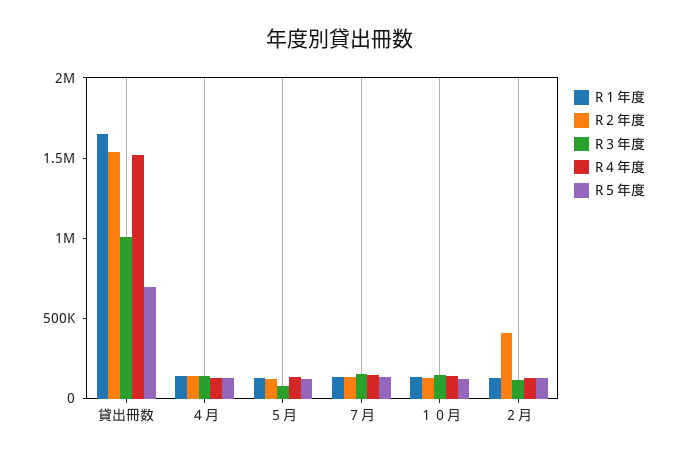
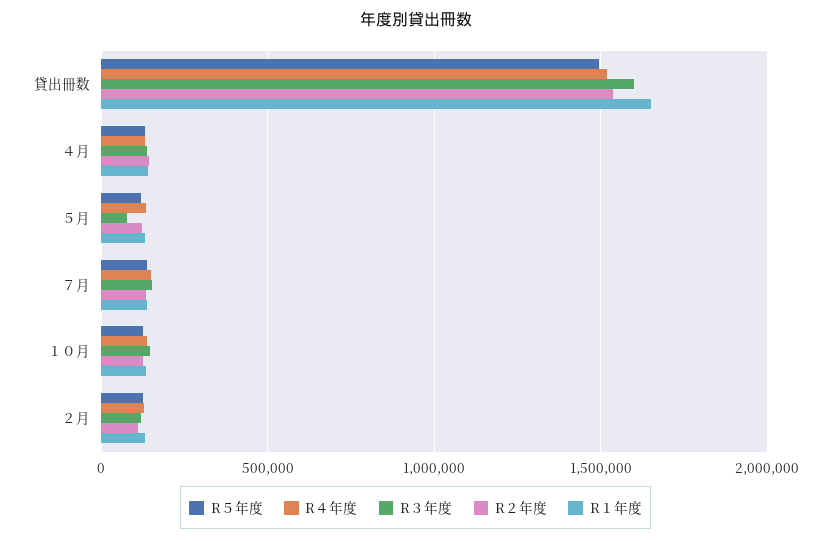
  {
    "R１年度": {
      "貸出冊数": 1650000,
      "４月": 150000,
      "５月": 150000,
      "７月": 150000,
      "１０月": 150000,
      "２月": 150000
    },
    "R２年度": {
      "貸出冊数": 1550000,
      "４月": 150000,
      "５月": 100000,
      "７月": 150000,
      "１０月": 150000,
-     "２月": 400000
+     "２月": 100000
    },
    "R３年度": {
-     "貸出冊数": 1000000,
+     "貸出冊数": 1600000,
      "４月": 150000,
      "５月": 100000,
      "７月": 150000,
      "１０月": 150000,
      "２月": 100000
    },
    "R４年度": {
      "貸出冊数": 1500000,
      "４月": 150000,
      "５月": 150000,
      "７月": 150000,
      "１０月": 150000,
      "２月": 150000
    },
    "R５年度": {
-     "貸出冊数": 700000,
+     "貸出冊数": 1500000,
      "４月": 150000,
      "５月": 100000,
      "７月": 150000,
      "１０月": 100000,
      "２月": 150000
    }
  }

